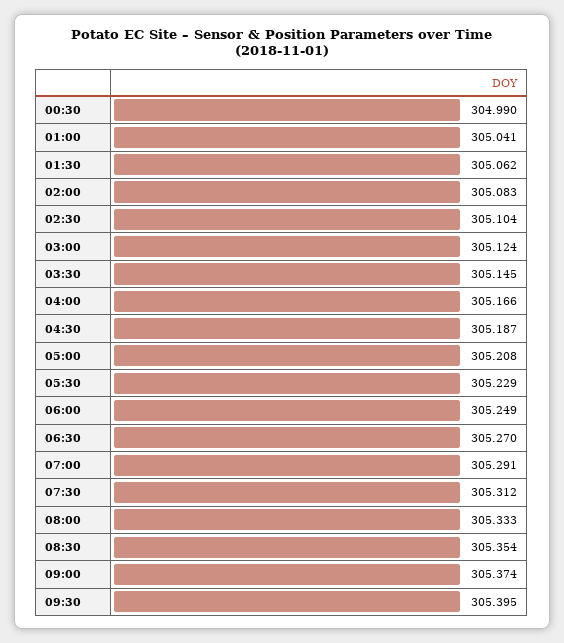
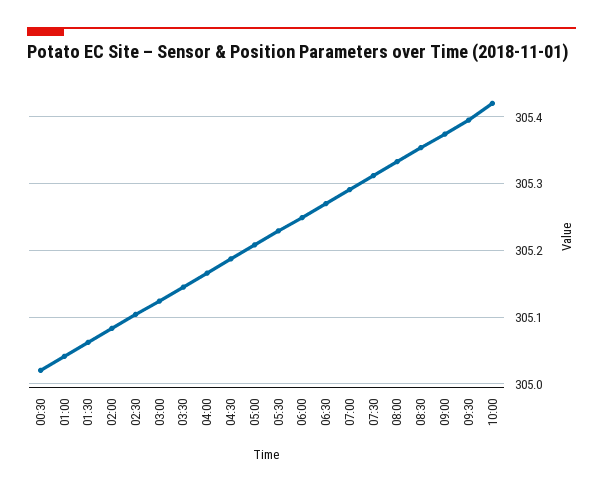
  {
-   "00:30": 304.99,
+   "00:30": 305.02,
    "01:00": 305.041,
    "01:30": 305.062,
    "02:00": 305.083,
    "02:30": 305.104,
    "03:00": 305.124,
    "03:30": 305.145,
    "04:00": 305.166,
    "04:30": 305.187,
    "05:00": 305.208,
    "05:30": 305.229,
    "06:00": 305.249,
    "06:30": 305.27,
    "07:00": 305.291,
    "07:30": 305.312,
    "08:00": 305.333,
    "08:30": 305.354,
    "09:00": 305.374,
-   "09:30": 305.395
+   "09:30": 305.395,
+   "10:00": 305.42
  }

